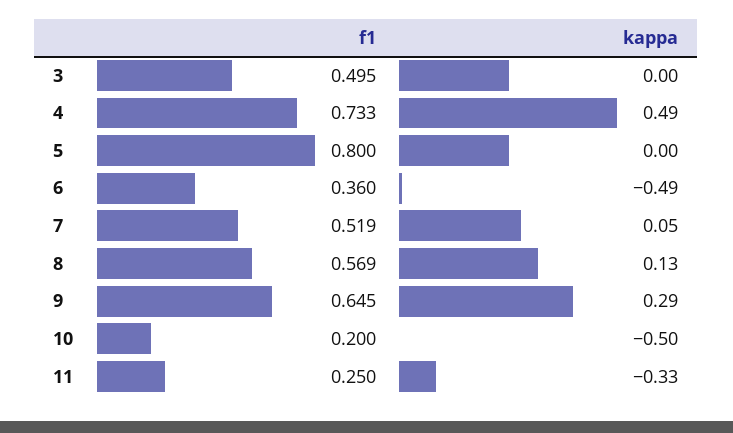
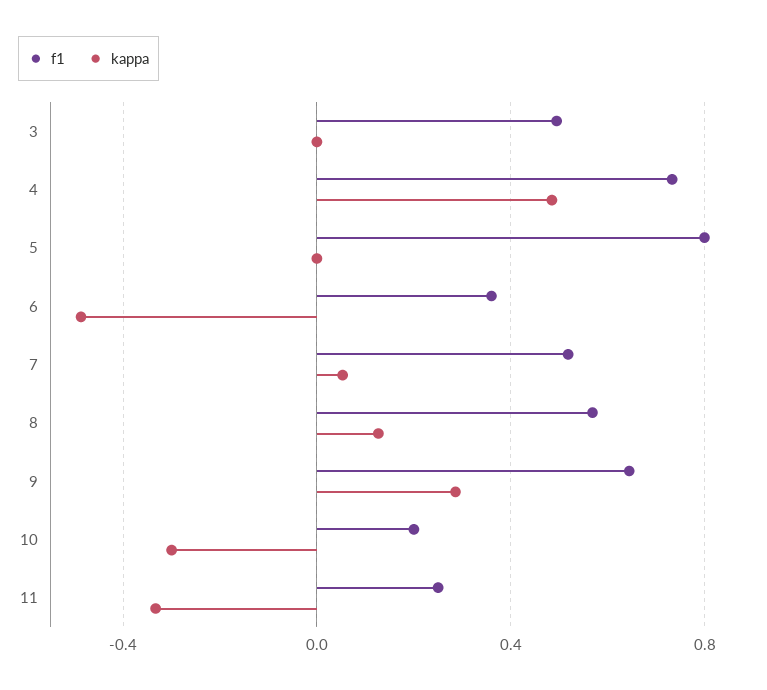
  {
    "f1": {
      "3": 0.495,
      "4": 0.733,
      "5": 0.8,
      "6": 0.36,
      "7": 0.519,
      "8": 0.569,
      "9": 0.645,
      "10": 0.2,
      "11": 0.25
    },
    "kappa": {
      "3": 0,
      "4": 0.49,
      "5": 0,
      "6": -0.49,
      "7": 0.05,
      "8": 0.13,
      "9": 0.29,
-     "10": -0.5,
+     "10": -0.3,
      "11": -0.33
    }
  }

